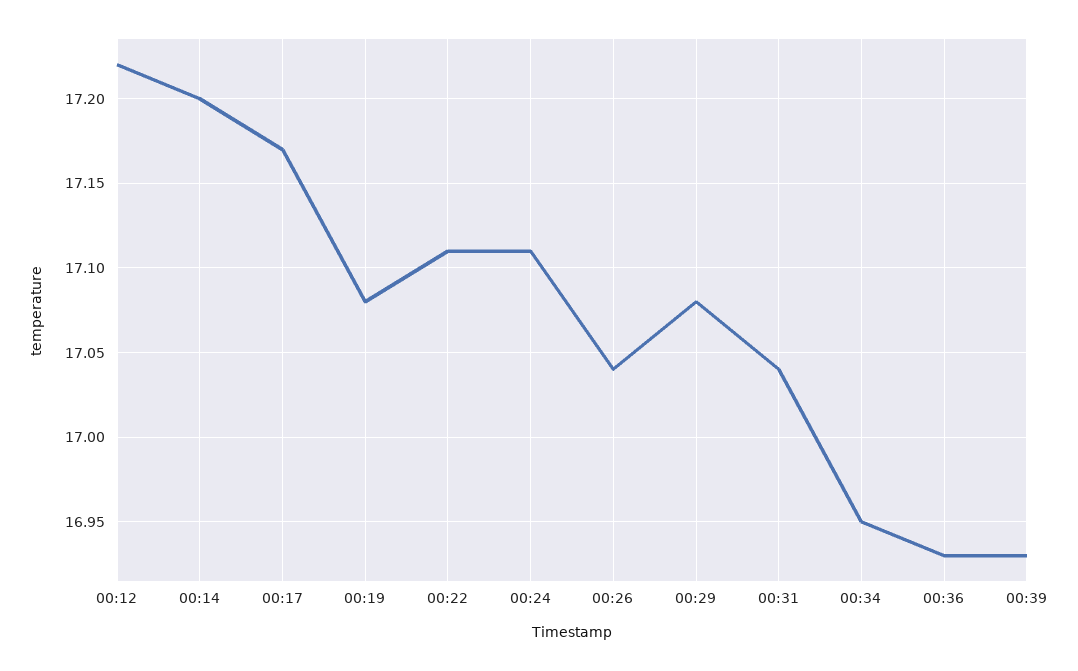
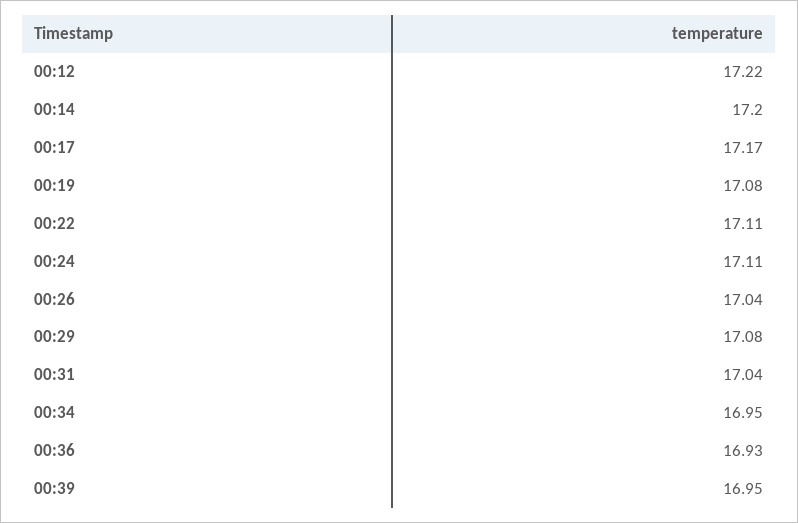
  {
    "00:12": 17.22,
    "00:14": 17.2,
    "00:17": 17.17,
    "00:19": 17.08,
    "00:22": 17.11,
    "00:24": 17.11,
    "00:26": 17.04,
    "00:29": 17.08,
    "00:31": 17.04,
    "00:34": 16.95,
    "00:36": 16.93,
-   "00:39": 16.93
+   "00:39": 16.95
  }

